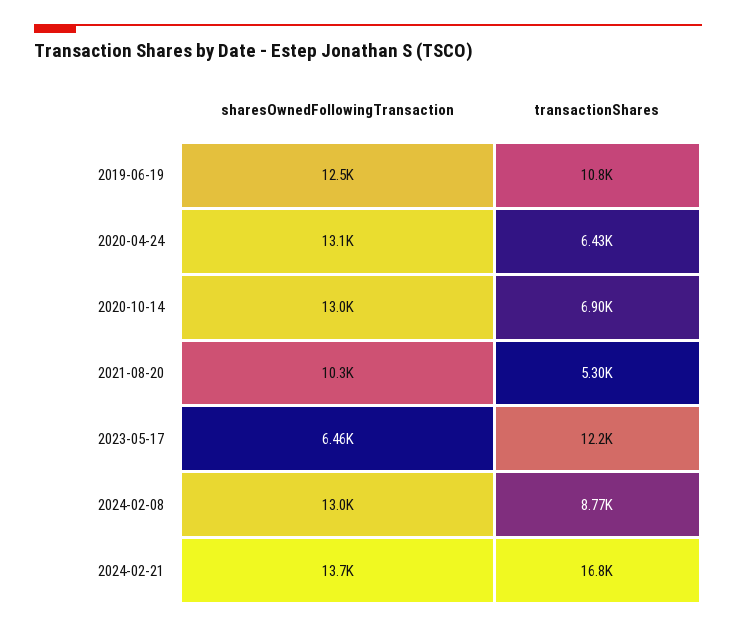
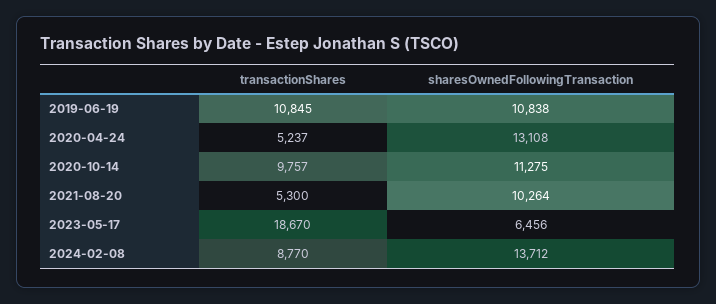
  {
    "sharesOwnedFollowingTransaction": {
-     "2019-06-19": 12500,
+     "2019-06-19": 10838,
      "2020-04-24": 13108,
-     "2020-10-14": 13000,
+     "2020-10-14": 11275,
      "2021-08-20": 10264,
      "2023-05-17": 6456,
-     "2024-02-08": 13000,
+     "2024-02-08": 13712
-     "2024-02-21": 13700
    },
    "transactionShares": {
      "2019-06-19": 10845,
-     "2020-04-24": 6430,
+     "2020-04-24": 5237,
-     "2020-10-14": 6900,
+     "2020-10-14": 9757,
      "2021-08-20": 5300,
-     "2023-05-17": 12200,
+     "2023-05-17": 18670,
-     "2024-02-08": 8770,
+     "2024-02-08": 8770
-     "2024-02-21": 16800
    }
  }

